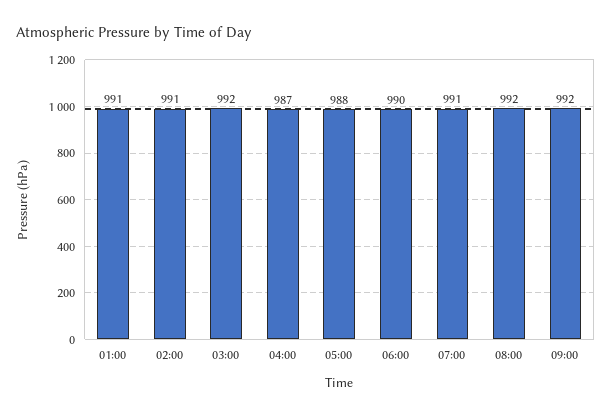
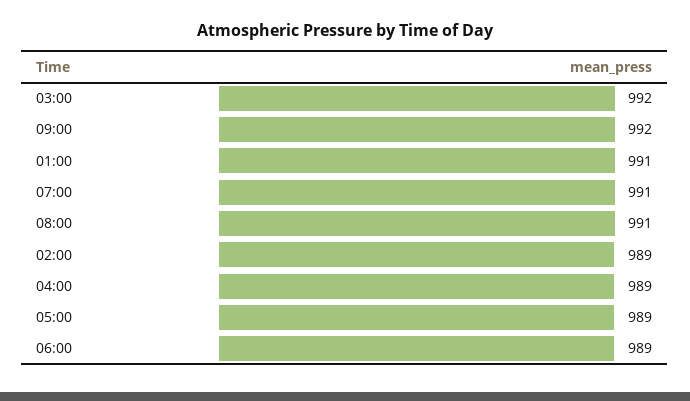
  {
    "01:00": 991,
-   "02:00": 991,
+   "02:00": 989,
    "03:00": 992,
-   "04:00": 987,
+   "04:00": 989,
-   "05:00": 988,
+   "05:00": 989,
-   "06:00": 990,
+   "06:00": 989,
    "07:00": 991,
-   "08:00": 992,
+   "08:00": 991,
    "09:00": 992
  }

